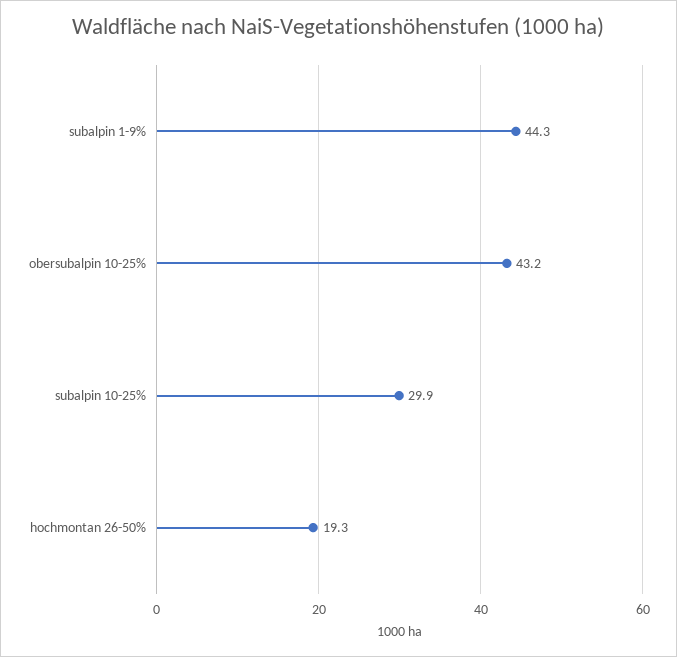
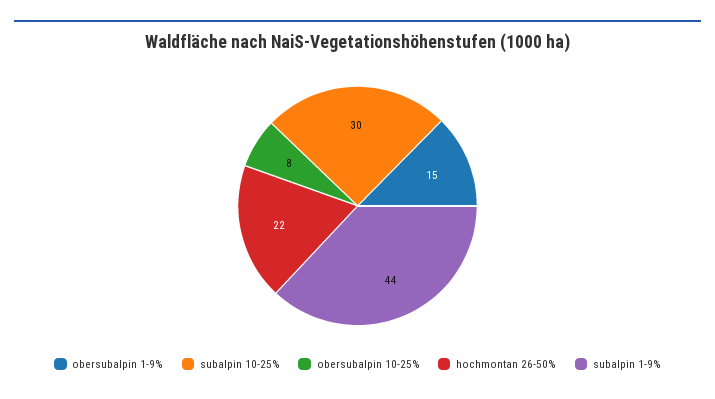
  {
    "subalpin 1-9%": 44.3,
-   "obersubalpin 10-25%": 43.2,
+   "obersubalpin 10-25%": 8,
    "subalpin 10-25%": 29.9,
-   "hochmontan 26-50%": 19.3
+   "hochmontan 26-50%": 22,
+   "obersubalpin 1-9%": 15
  }

